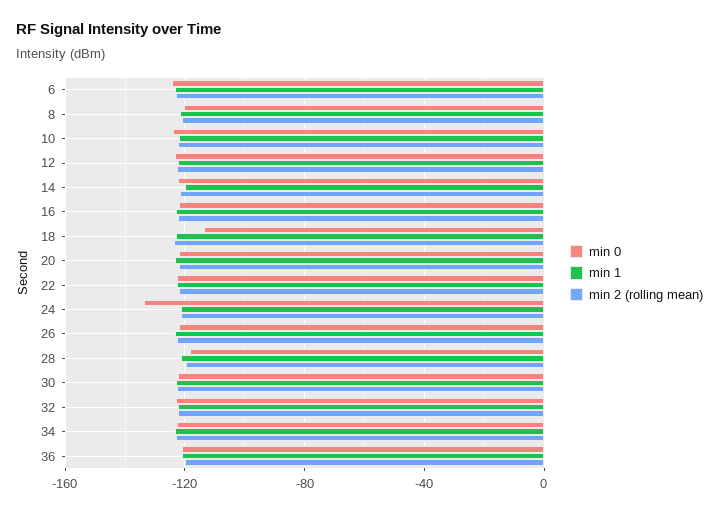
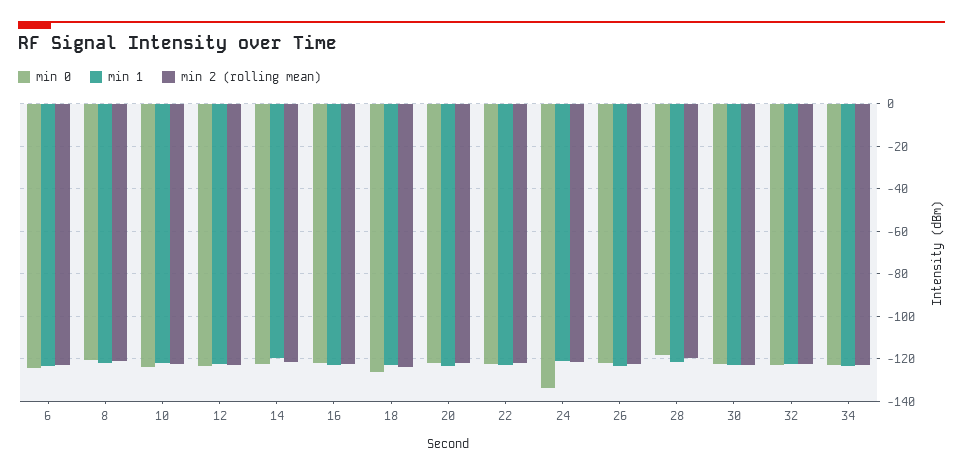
  {
    "min 0": {
      "6": -125,
      "8": -120,
      "10": -125,
      "12": -125,
      "14": -120,
      "16": -120,
-     "18": -115,
+     "18": -125,
      "20": -120,
      "22": -125,
      "24": -135,
      "26": -120,
      "28": -120,
      "30": -120,
      "32": -125,
-     "34": -125,
+     "34": -125
-     "36": -120
    },
    "min 1": {
      "6": -125,
      "8": -120,
      "10": -120,
      "12": -120,
      "14": -120,
      "16": -125,
      "18": -125,
      "20": -125,
      "22": -125,
      "24": -120,
      "26": -125,
      "28": -120,
      "30": -125,
      "32": -120,
-     "34": -125,
+     "34": -125
-     "36": -120
    },
    "min 2 (rolling mean)": {
      "6": -125,
      "8": -120,
      "10": -120,
      "12": -125,
      "14": -120,
      "16": -120,
      "18": -125,
      "20": -120,
      "22": -120,
      "24": -120,
      "26": -125,
      "28": -120,
      "30": -125,
      "32": -120,
-     "34": -125,
+     "34": -125
-     "36": -120
    }
  }

